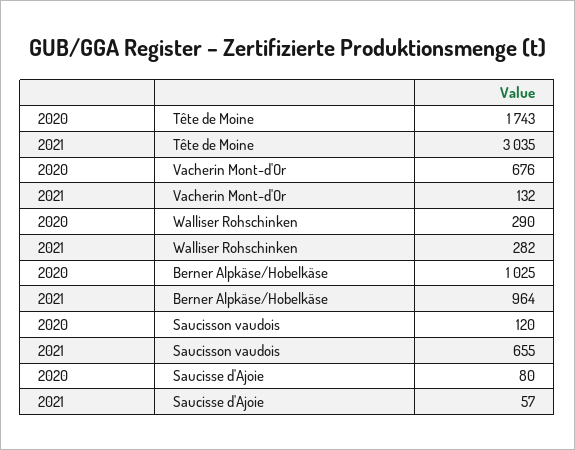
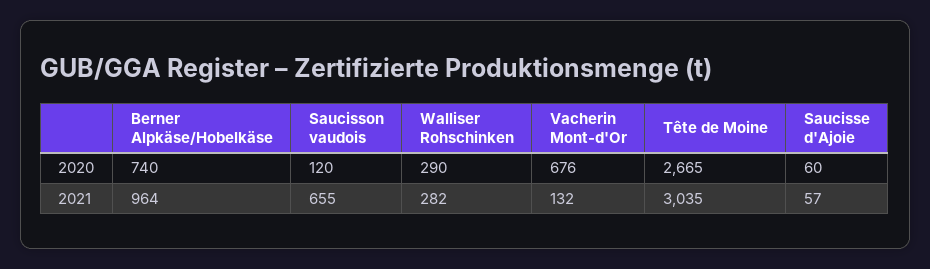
  {
    "2020": {
-     "Tête de Moine": 1743,
+     "Tête de Moine": 2665,
      "Vacherin Mont-d'Or": 676,
      "Walliser Rohschinken": 290,
-     "Berner Alpkäse/Hobelkäse": 1025,
+     "Berner Alpkäse/Hobelkäse": 740,
      "Saucisson vaudois": 120,
-     "Saucisse d'Ajoie": 80
+     "Saucisse d'Ajoie": 60
    },
    "2021": {
      "Tête de Moine": 3035,
      "Vacherin Mont-d'Or": 132,
      "Walliser Rohschinken": 282,
      "Berner Alpkäse/Hobelkäse": 964,
      "Saucisson vaudois": 655,
      "Saucisse d'Ajoie": 57
    }
  }

